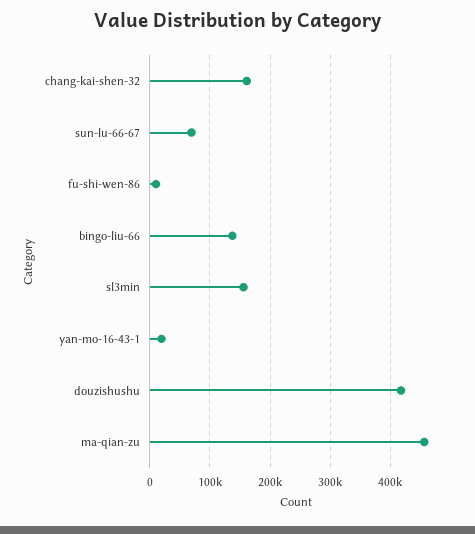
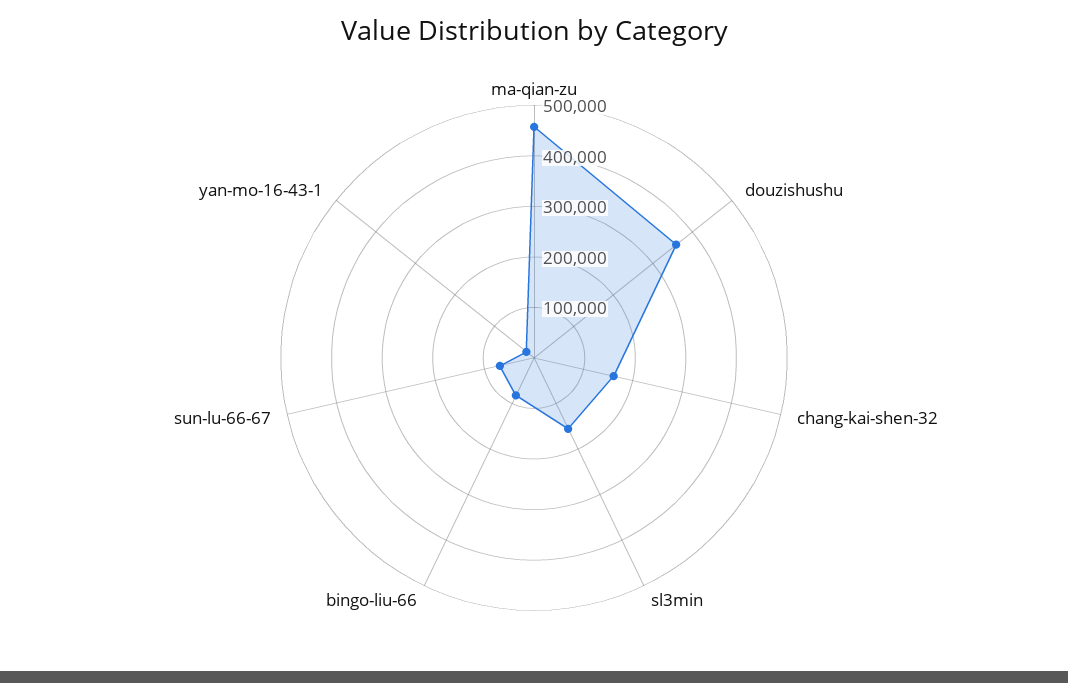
  {
    "chang-kai-shen-32": 160000,
    "sun-lu-66-67": 70000,
-   "fu-shi-wen-86": 10000,
-   "bingo-liu-66": 140000,
+   "bingo-liu-66": 80000,
    "sl3min": 160000,
    "yan-mo-16-43-1": 20000,
-   "douzishushu": 420000,
+   "douzishushu": 360000,
    "ma-qian-zu": 460000
  }

